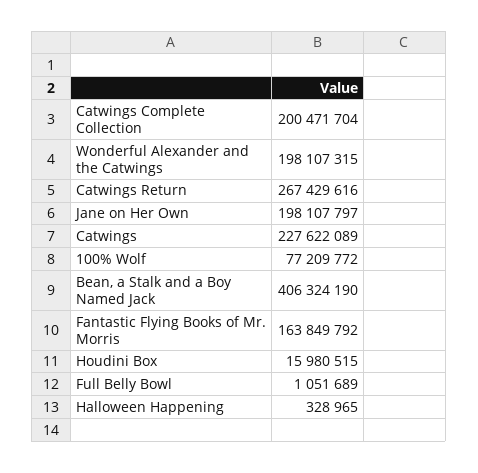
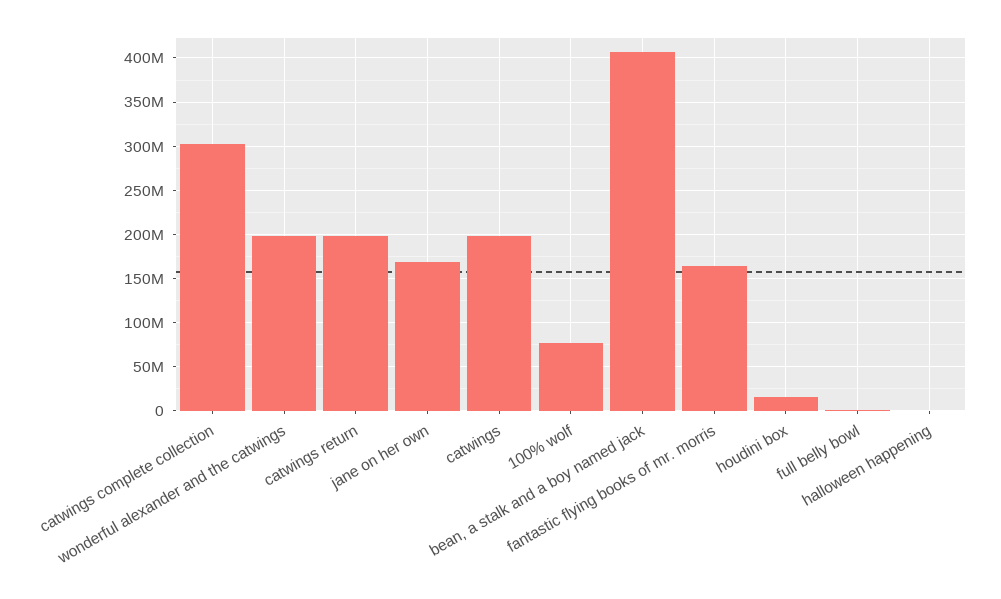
  {
-   "Catwings Complete Collection": 200471704,
+   "Catwings Complete Collection": 300000000,
    "Wonderful Alexander and the Catwings": 198107315,
-   "Catwings Return": 267429616,
+   "Catwings Return": 200000000,
-   "Jane on Her Own": 198107797,
+   "Jane on Her Own": 170000000,
-   "Catwings": 227622089,
+   "Catwings": 200000000,
    "100% Wolf": 77209772,
    "Bean, a Stalk and a Boy Named Jack": 406324190,
    "Fantastic Flying Books of Mr. Morris": 163849792,
    "Houdini Box": 15980515,
    "Full Belly Bowl": 1051689,
    "Halloween Happening": 328965
  }

